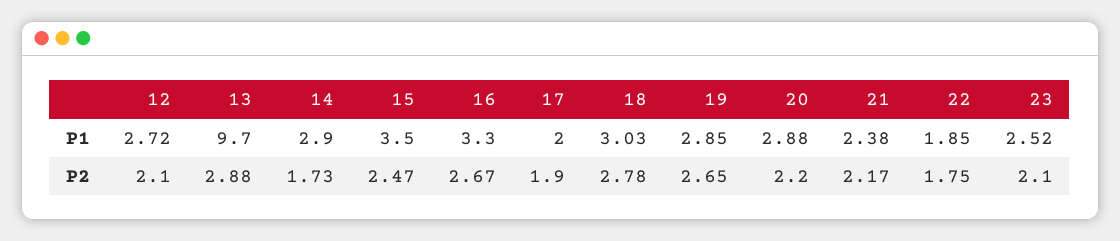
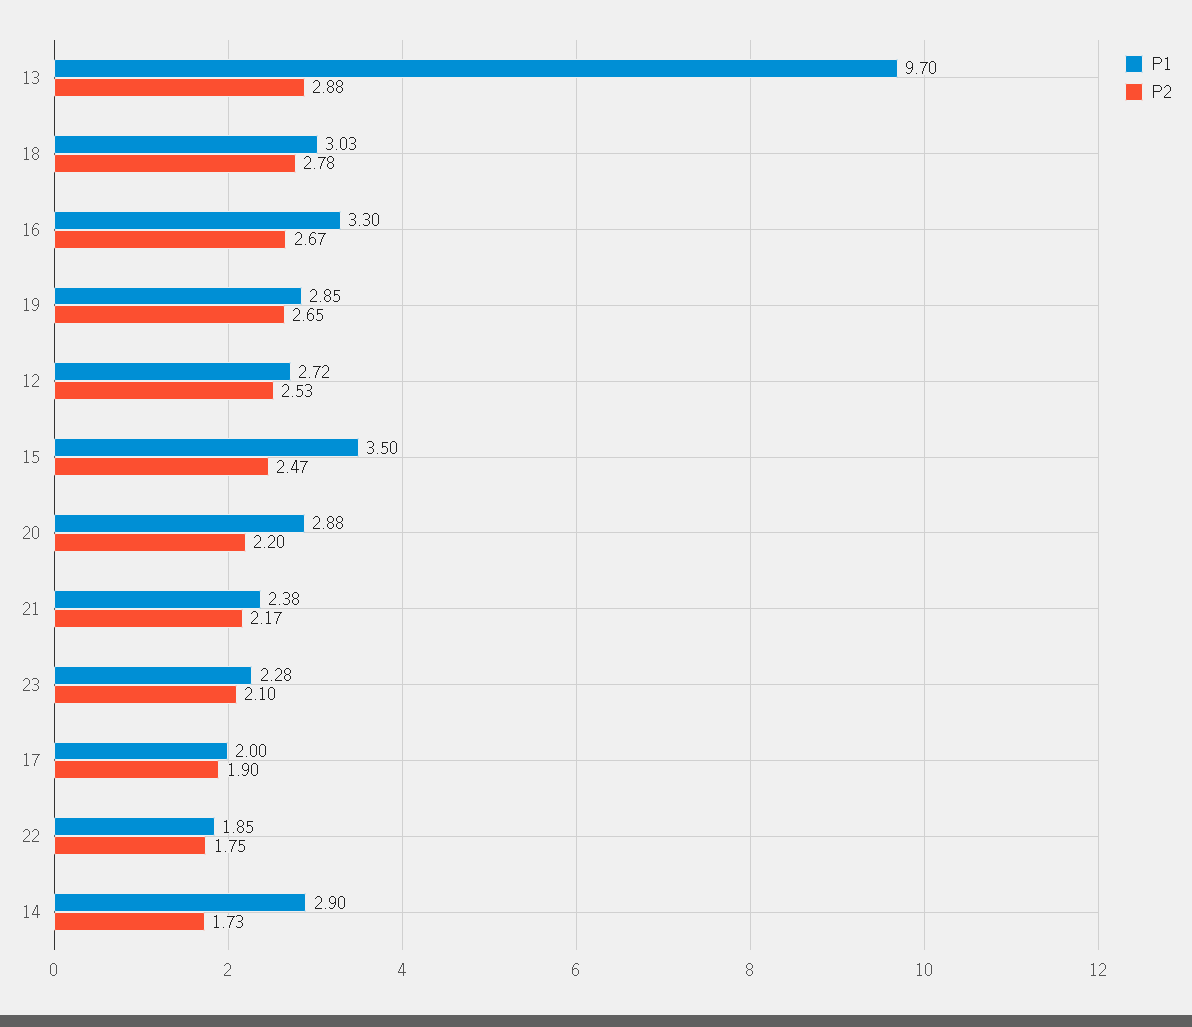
  {
    "P1": {
      "12": 2.72,
      "13": 9.7,
      "14": 2.9,
      "15": 3.5,
      "16": 3.3,
      "17": 2,
      "18": 3.03,
      "19": 2.85,
      "20": 2.88,
      "21": 2.38,
      "22": 1.85,
-     "23": 2.52
+     "23": 2.28
    },
    "P2": {
-     "12": 2.1,
+     "12": 2.53,
      "13": 2.88,
      "14": 1.73,
      "15": 2.47,
      "16": 2.67,
      "17": 1.9,
      "18": 2.78,
      "19": 2.65,
      "20": 2.2,
      "21": 2.17,
      "22": 1.75,
      "23": 2.1
    }
  }

